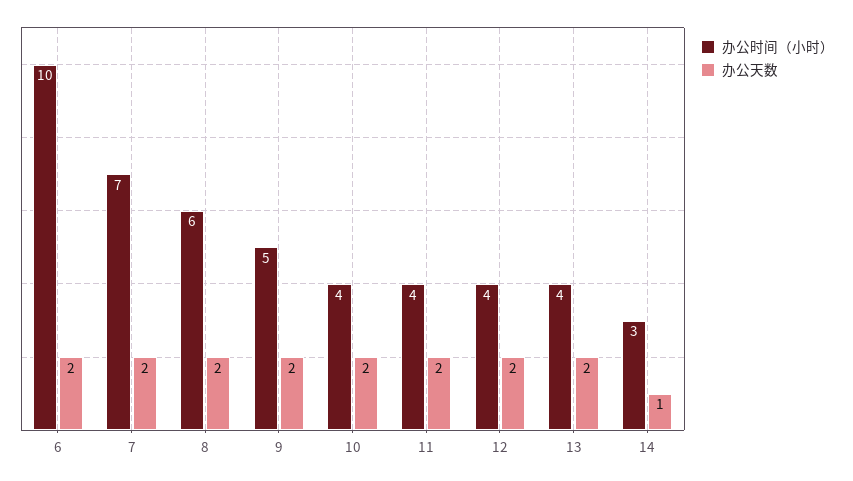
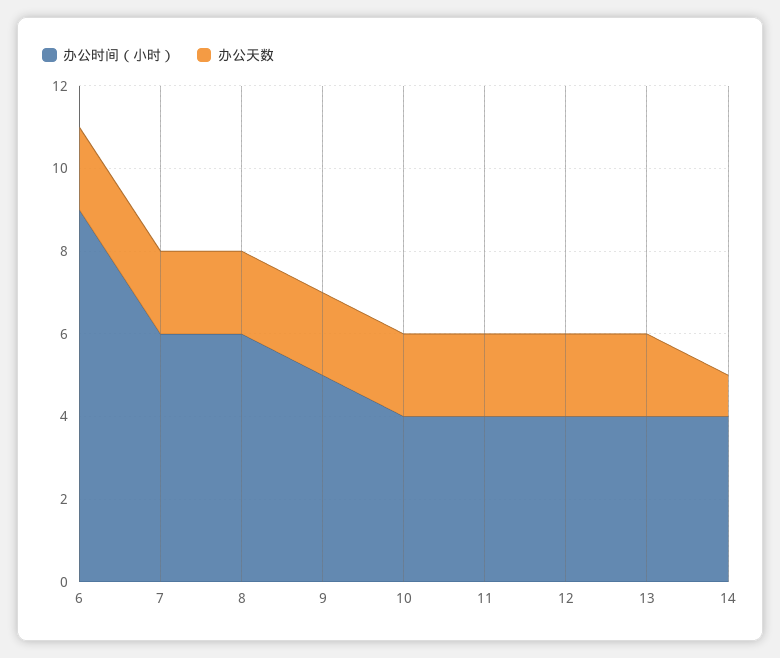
  {
    "办公时间（小时）": {
-     "6": 10,
+     "6": 9,
-     "7": 7,
+     "7": 6,
      "8": 6,
      "9": 5,
      "10": 4,
      "11": 4,
      "12": 4,
      "13": 4,
-     "14": 3
+     "14": 4
    },
    "办公天数": {
      "6": 2,
      "7": 2,
      "8": 2,
      "9": 2,
      "10": 2,
      "11": 2,
      "12": 2,
      "13": 2,
      "14": 1
    }
  }

